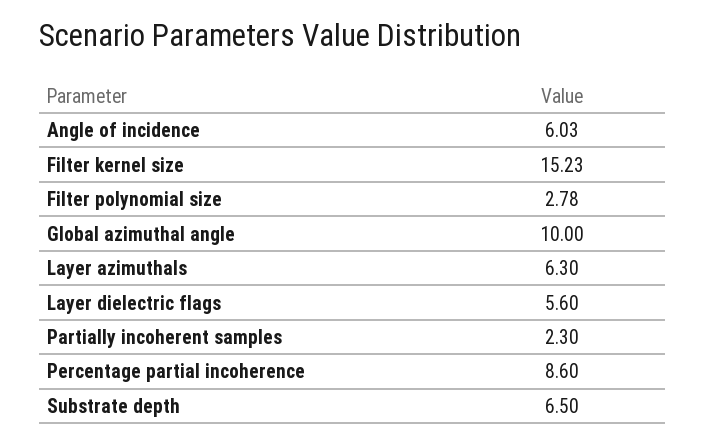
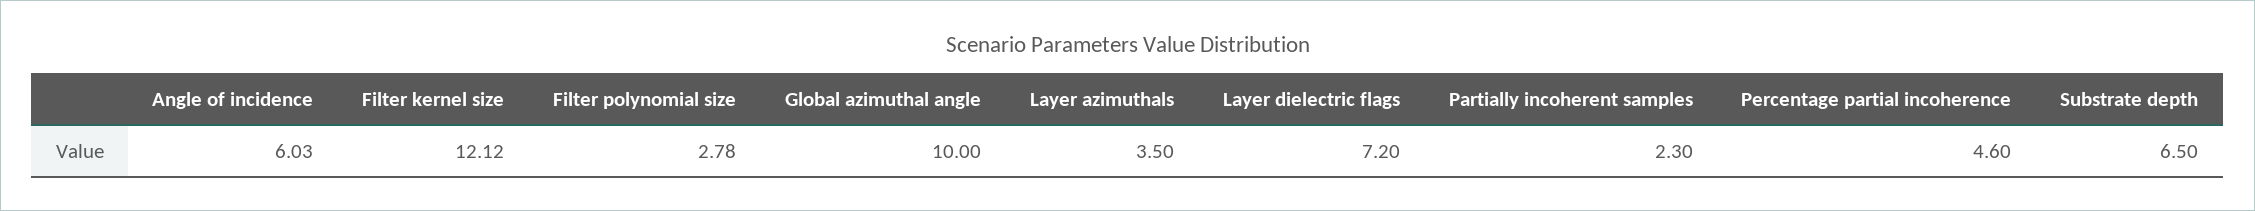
  {
    "Angle of incidence": 6.03,
-   "Filter kernel size": 15.23,
+   "Filter kernel size": 12.12,
    "Filter polynomial size": 2.78,
    "Global azimuthal angle": 10,
-   "Layer azimuthals": 6.3,
+   "Layer azimuthals": 3.5,
-   "Layer dielectric flags": 5.6,
+   "Layer dielectric flags": 7.2,
    "Partially incoherent samples": 2.3,
-   "Percentage partial incoherence": 8.6,
+   "Percentage partial incoherence": 4.6,
    "Substrate depth": 6.5
  }

